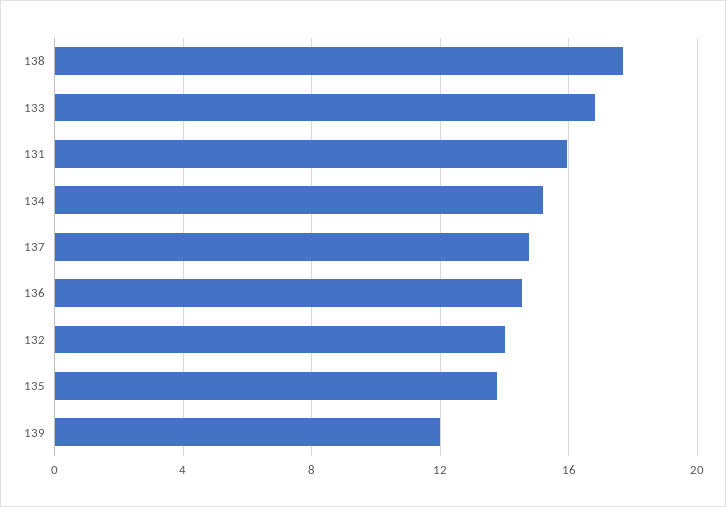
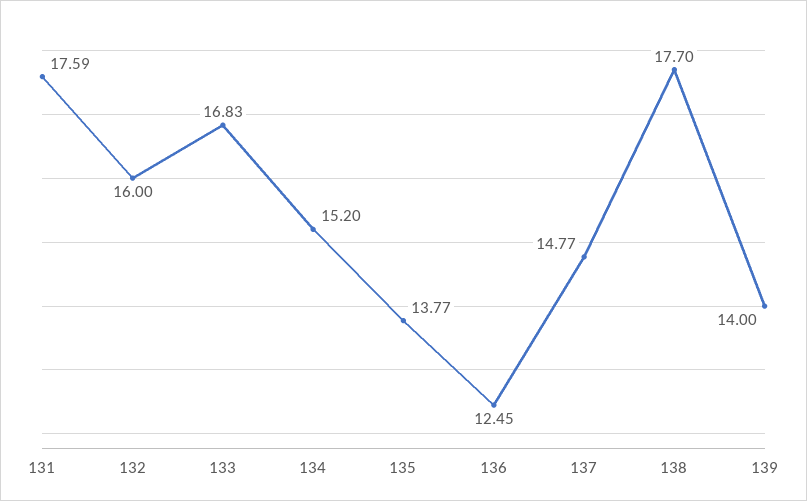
  {
    "138": 17.7,
    "133": 16.83,
-   "131": 16,
+   "131": 17.59,
    "134": 15.2,
    "137": 14.77,
-   "136": 14.5,
+   "136": 12.45,
-   "132": 14,
+   "132": 16,
    "135": 13.77,
-   "139": 12
+   "139": 14
  }

